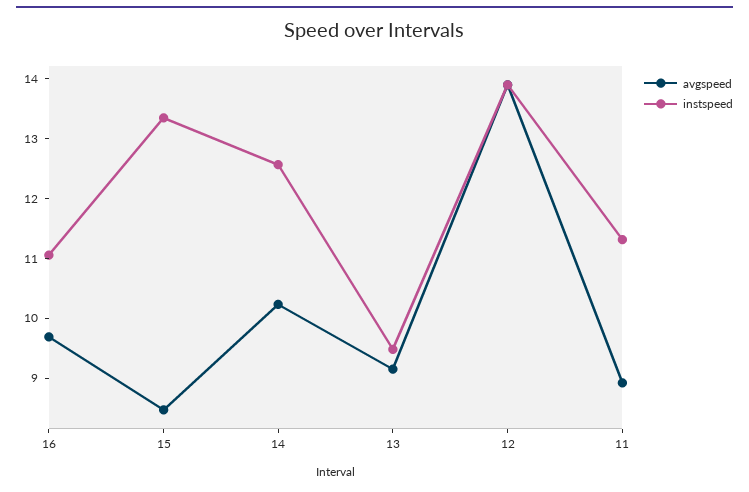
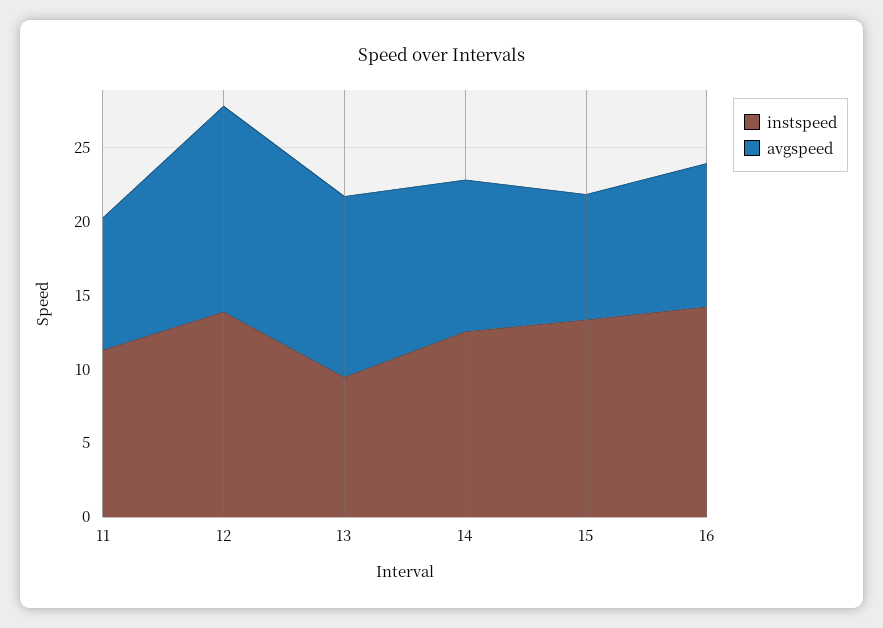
  {
    "avgspeed": {
      "16": 9.6,
      "15": 8.4,
      "14": 10.2,
-     "13": 9.2,
+     "13": 12,
      "12": 13.8,
      "11": 9
    },
    "instspeed": {
-     "16": 11,
+     "16": 14,
      "15": 13.4,
      "14": 12.6,
      "13": 9.4,
      "12": 13.8,
      "11": 11.4
    }
  }

